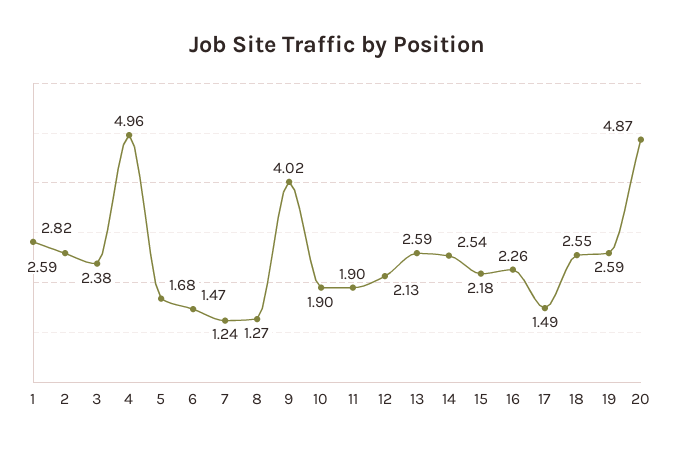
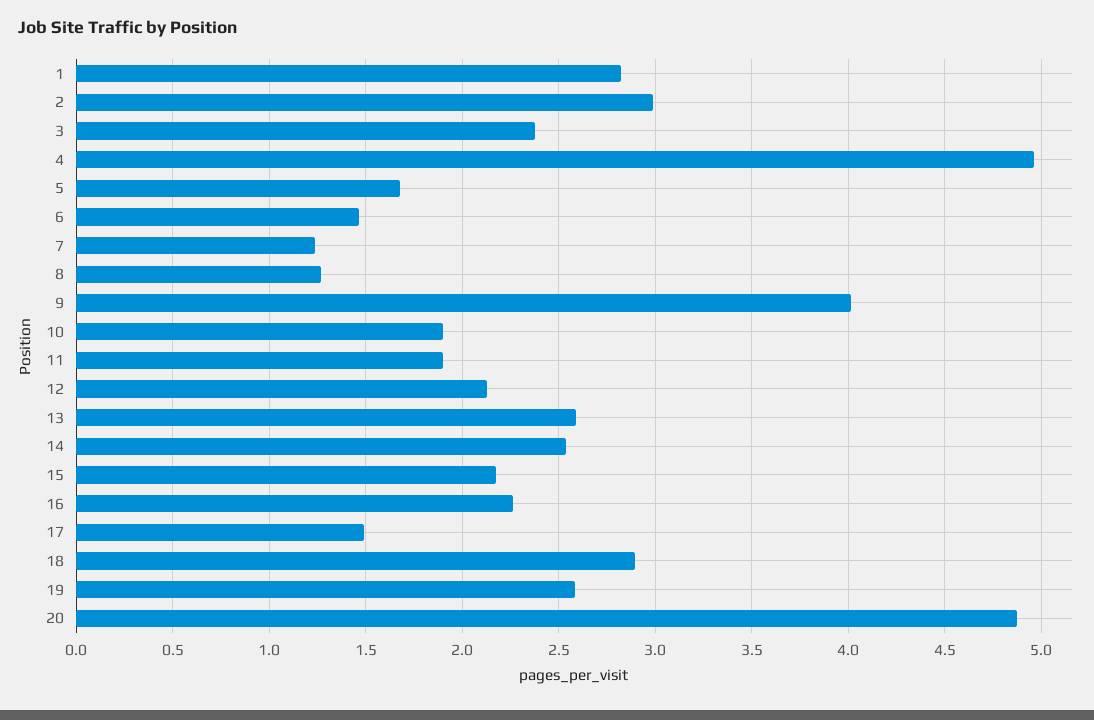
  {
    "1": 2.82,
-   "2": 2.59,
+   "2": 3,
    "3": 2.38,
    "4": 4.96,
    "5": 1.68,
    "6": 1.47,
    "7": 1.24,
    "8": 1.27,
    "9": 4.02,
    "10": 1.9,
    "11": 1.9,
    "12": 2.13,
    "13": 2.59,
    "14": 2.54,
    "15": 2.18,
    "16": 2.26,
    "17": 1.49,
-   "18": 2.55,
+   "18": 2.9,
    "19": 2.59,
    "20": 4.87
  }

